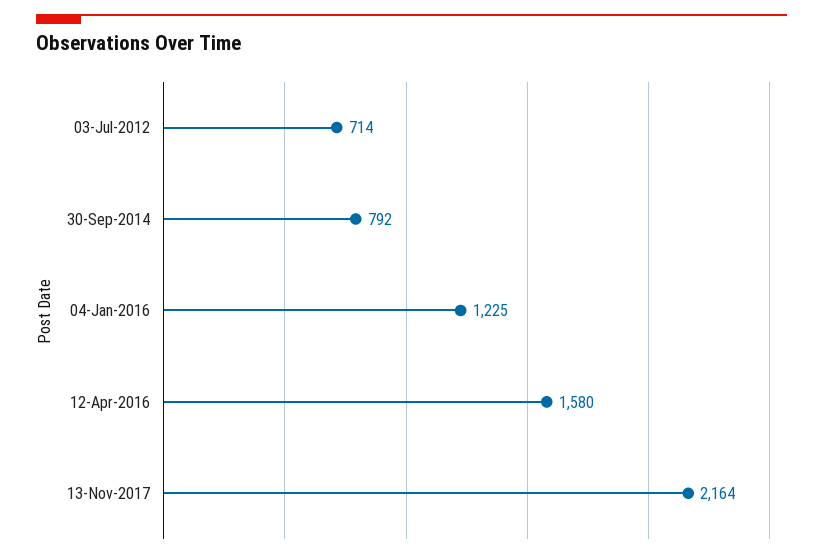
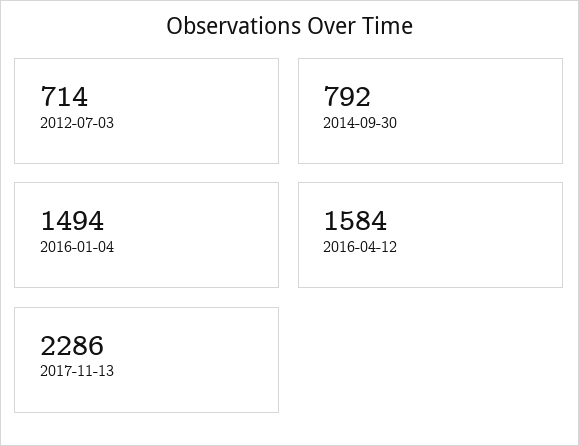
  {
    "03-Jul-2012": 714,
    "30-Sep-2014": 792,
-   "04-Jan-2016": 1225,
+   "04-Jan-2016": 1494,
-   "12-Apr-2016": 1580,
+   "12-Apr-2016": 1584,
-   "13-Nov-2017": 2164
+   "13-Nov-2017": 2286
  }

